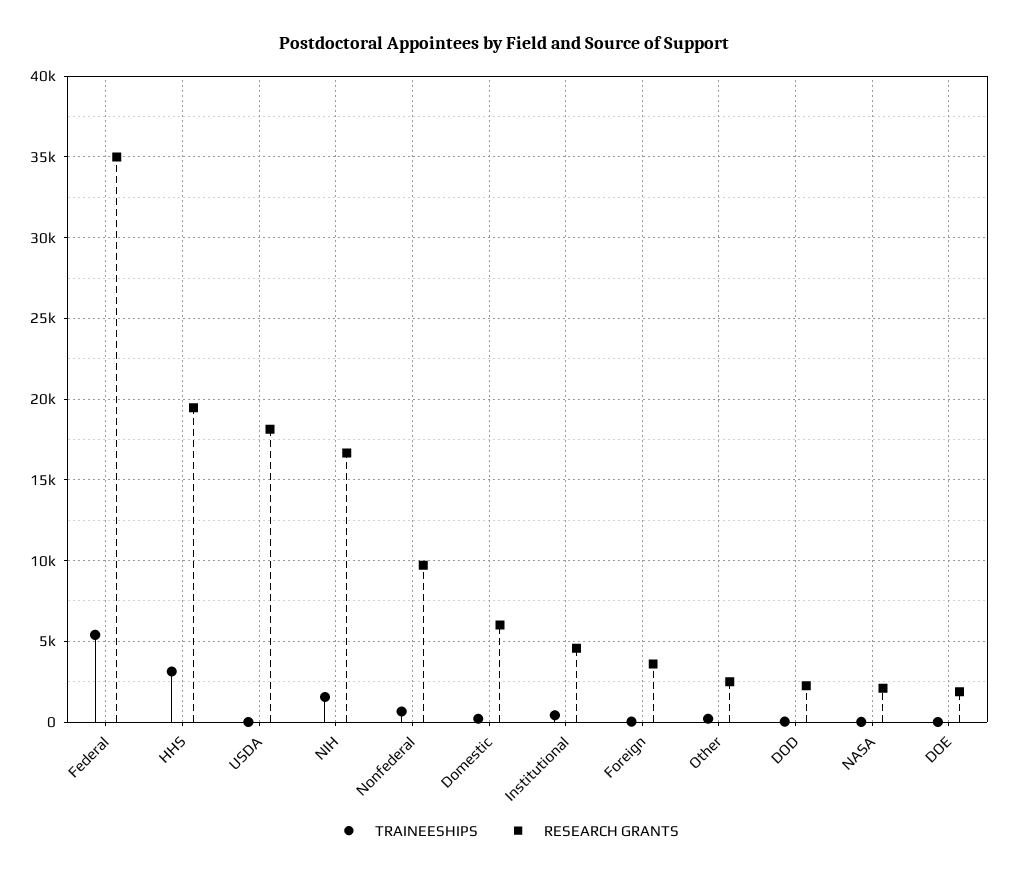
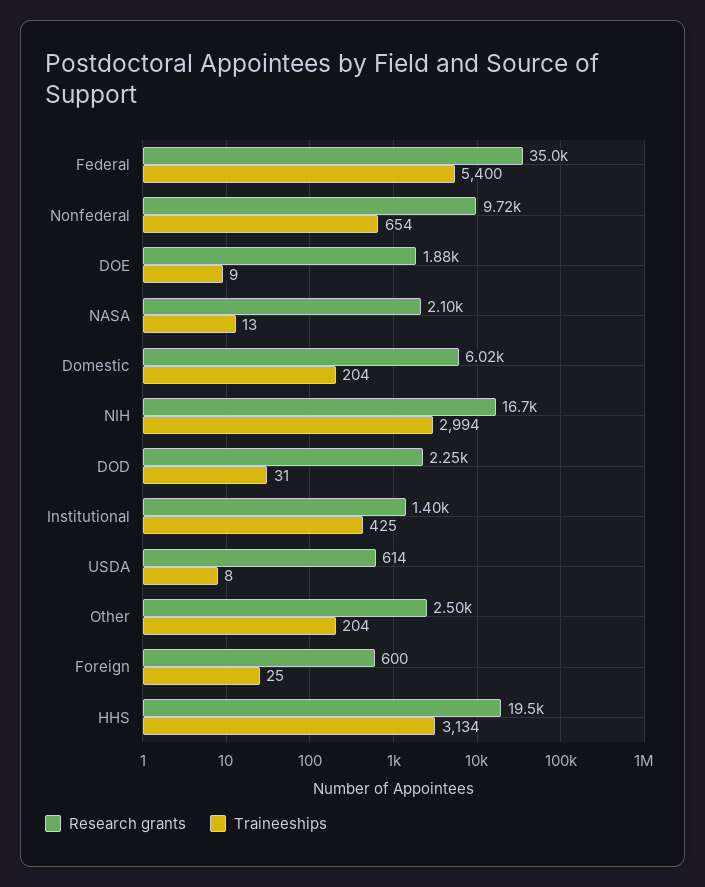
  {
    "TRAINEESHIPS": {
      "Federal": 5400,
      "HHS": 3134,
      "USDA": 8,
-     "NIH": 1500,
+     "NIH": 2994,
      "Nonfederal": 654,
      "Domestic": 204,
      "Institutional": 425,
      "Foreign": 25,
      "Other": 204,
      "DOD": 31,
      "NASA": 13,
      "DOE": 9
    },
    "RESEARCH GRANTS": {
      "Federal": 35000,
      "HHS": 19500,
-     "USDA": 18000,
+     "USDA": 614,
      "NIH": 16700,
      "Nonfederal": 9720,
      "Domestic": 6020,
-     "Institutional": 4500,
+     "Institutional": 1400,
-     "Foreign": 3500,
+     "Foreign": 600,
      "Other": 2500,
      "DOD": 2250,
      "NASA": 2100,
      "DOE": 1880
    }
  }

